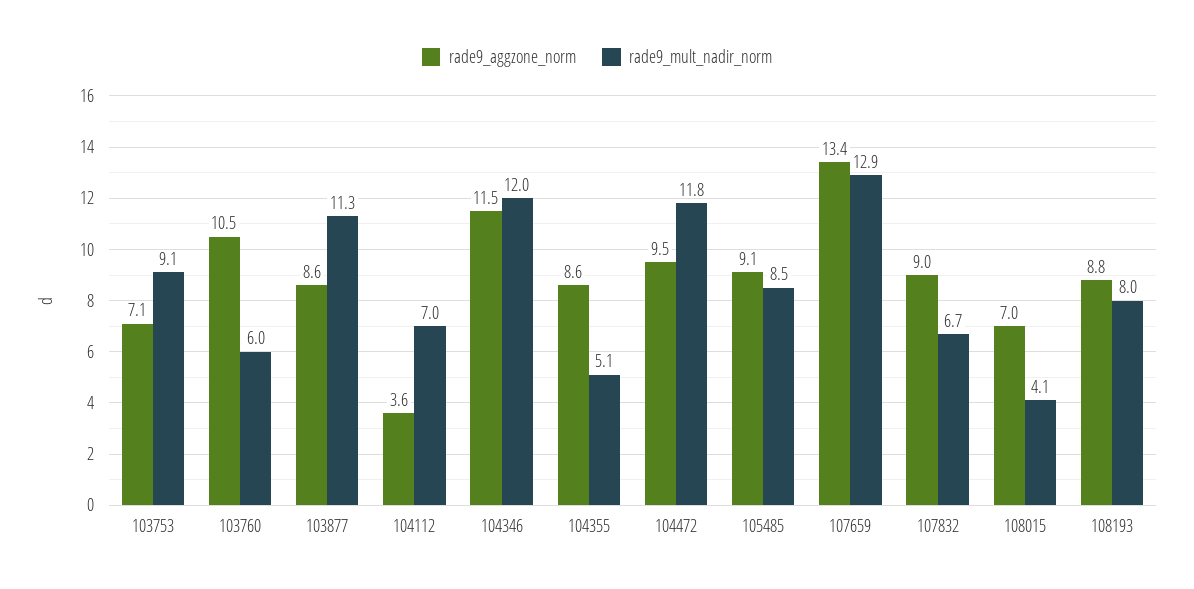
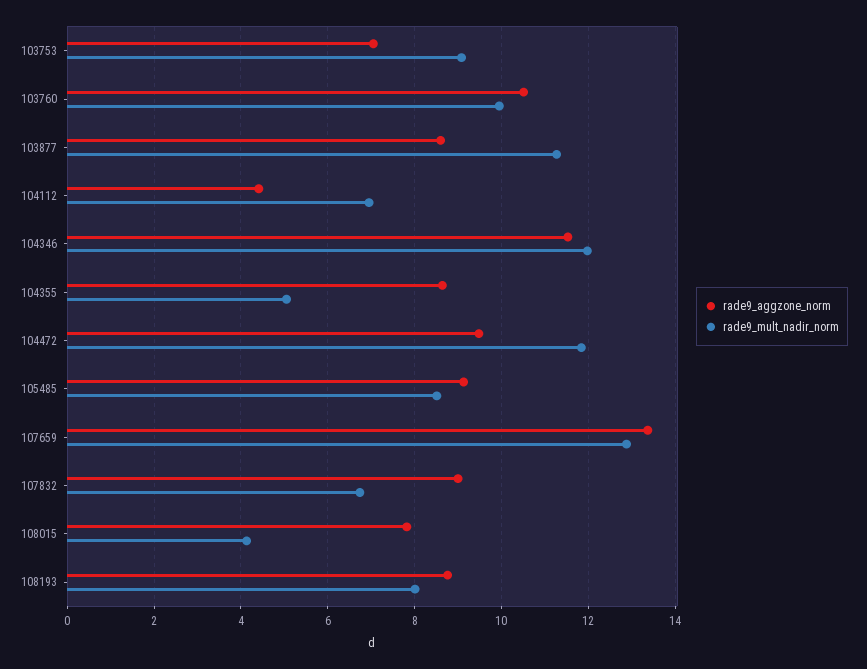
  {
    "rade9_aggzone_norm": {
      "103753": 7.1,
      "103760": 10.5,
      "103877": 8.6,
-     "104112": 3.6,
+     "104112": 4.4,
      "104346": 11.5,
      "104355": 8.6,
      "104472": 9.5,
      "105485": 9.1,
      "107659": 13.4,
      "107832": 9,
-     "108015": 7,
+     "108015": 7.8,
      "108193": 8.8
    },
    "rade9_mult_nadir_norm": {
      "103753": 9.1,
-     "103760": 6,
+     "103760": 10,
      "103877": 11.3,
      "104112": 7,
      "104346": 12,
      "104355": 5.1,
      "104472": 11.8,
      "105485": 8.5,
      "107659": 12.9,
      "107832": 6.7,
      "108015": 4.1,
      "108193": 8
    }
  }

